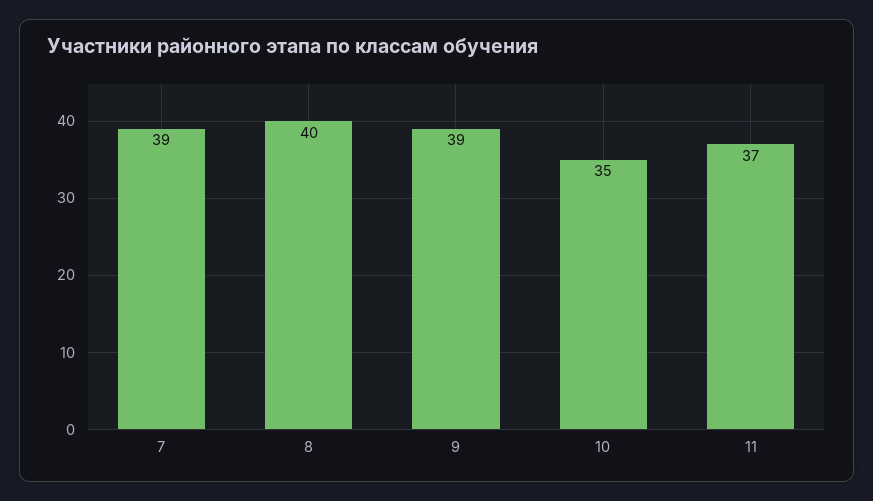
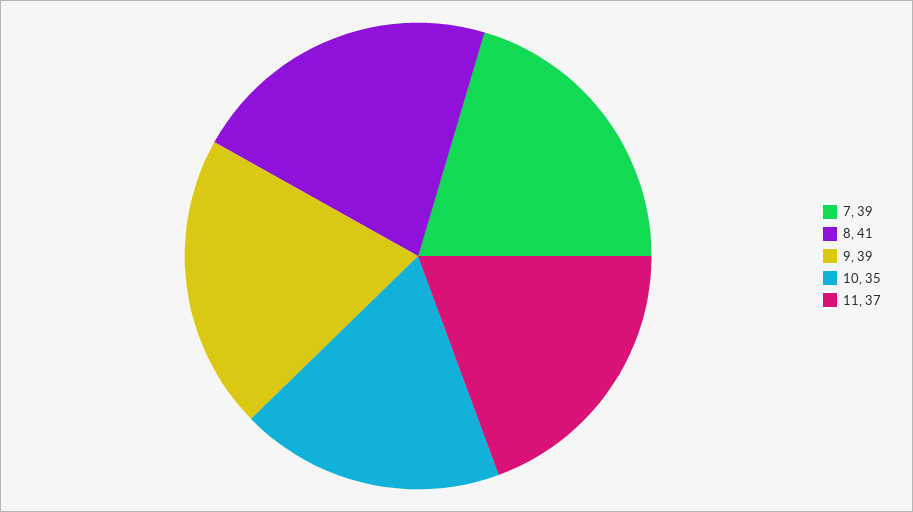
  {
    "7": 39,
-   "8": 40,
+   "8": 41,
    "9": 39,
    "10": 35,
    "11": 37
  }

